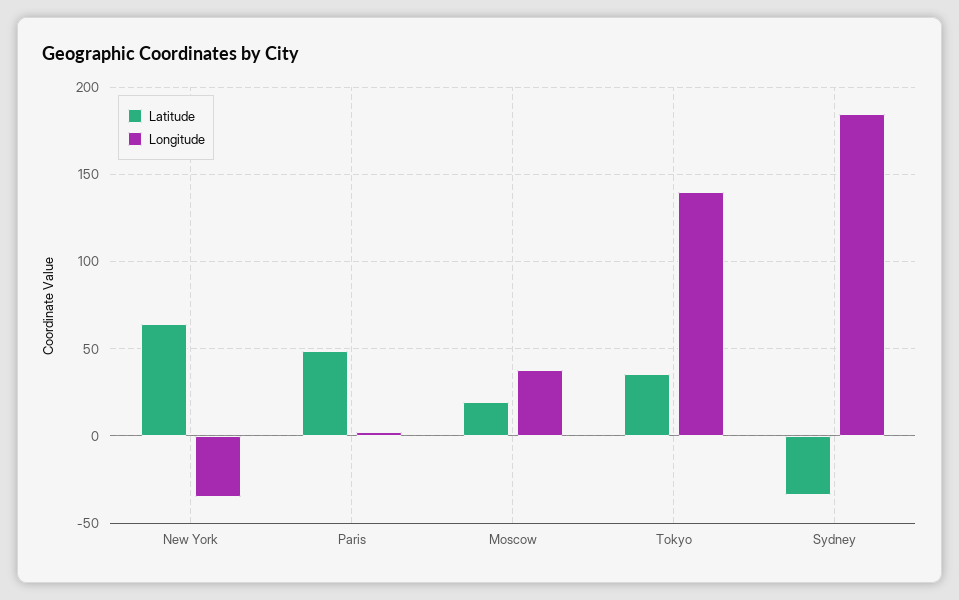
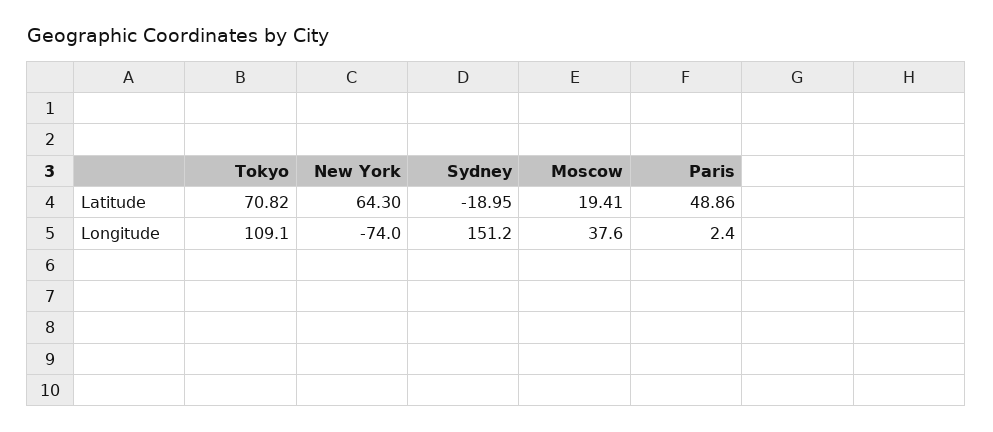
  {
    "Latitude": {
      "New York": 64.3,
      "Paris": 48.86,
      "Moscow": 19.41,
-     "Tokyo": 35,
+     "Tokyo": 70.82,
-     "Sydney": -35
+     "Sydney": -18.95
    },
    "Longitude": {
-     "New York": -35,
+     "New York": -74,
      "Paris": 2.4,
      "Moscow": 37.6,
-     "Tokyo": 140,
+     "Tokyo": 109.1,
-     "Sydney": 185
+     "Sydney": 151.2
    }
  }

